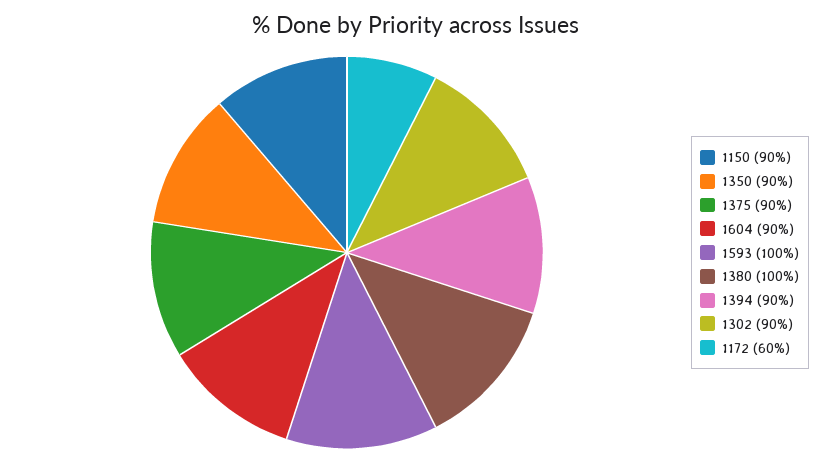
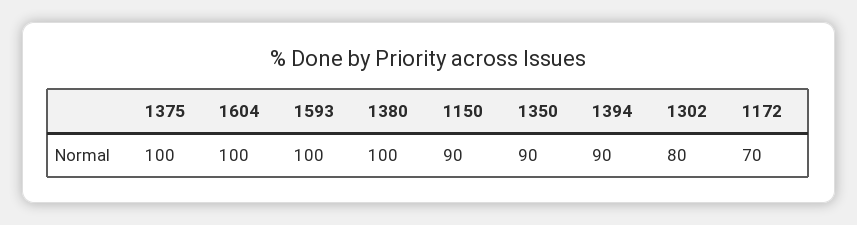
  {
    "1150": 90,
    "1350": 90,
-   "1375": 90,
+   "1375": 100,
-   "1604": 90,
+   "1604": 100,
    "1593": 100,
    "1380": 100,
    "1394": 90,
-   "1302": 90,
+   "1302": 80,
-   "1172": 60
+   "1172": 70
  }

